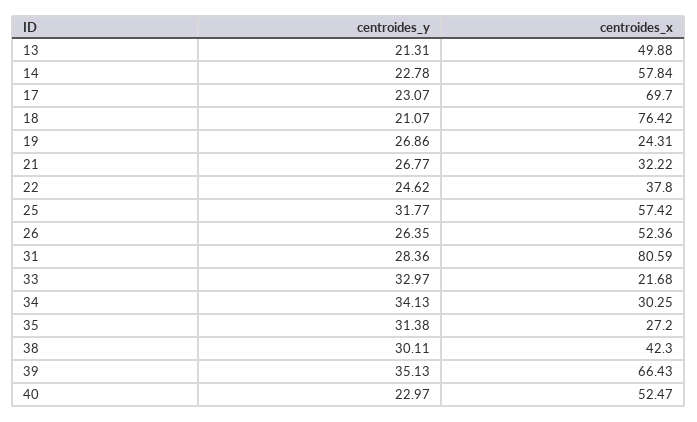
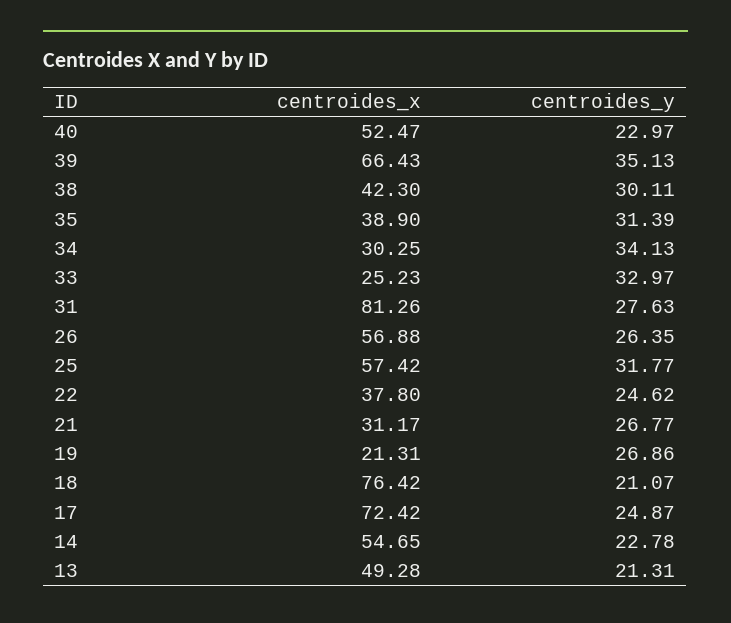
  {
    "centroides_y": {
      "13": 21.31,
      "14": 22.78,
-     "17": 23.07,
+     "17": 24.87,
      "18": 21.07,
      "19": 26.86,
      "21": 26.77,
      "22": 24.62,
      "25": 31.77,
      "26": 26.35,
-     "31": 28.36,
+     "31": 27.63,
      "33": 32.97,
      "34": 34.13,
-     "35": 31.38,
+     "35": 31.39,
      "38": 30.11,
      "39": 35.13,
      "40": 22.97
    },
    "centroides_x": {
-     "13": 49.88,
+     "13": 49.28,
-     "14": 57.84,
+     "14": 54.65,
-     "17": 69.7,
+     "17": 72.42,
      "18": 76.42,
-     "19": 24.31,
+     "19": 21.31,
-     "21": 32.22,
+     "21": 31.17,
      "22": 37.8,
      "25": 57.42,
-     "26": 52.36,
+     "26": 56.88,
-     "31": 80.59,
+     "31": 81.26,
-     "33": 21.68,
+     "33": 25.23,
      "34": 30.25,
-     "35": 27.2,
+     "35": 38.9,
      "38": 42.3,
      "39": 66.43,
      "40": 52.47
    }
  }

